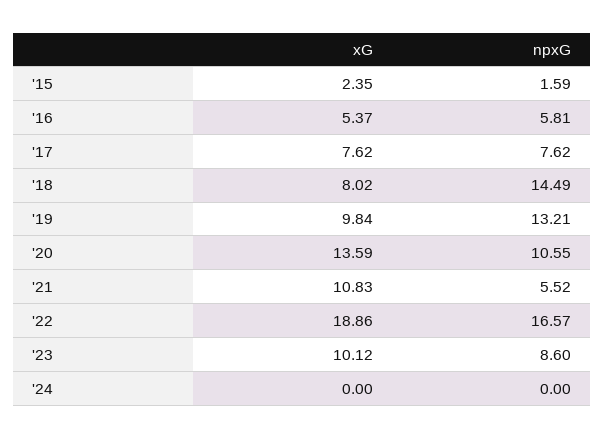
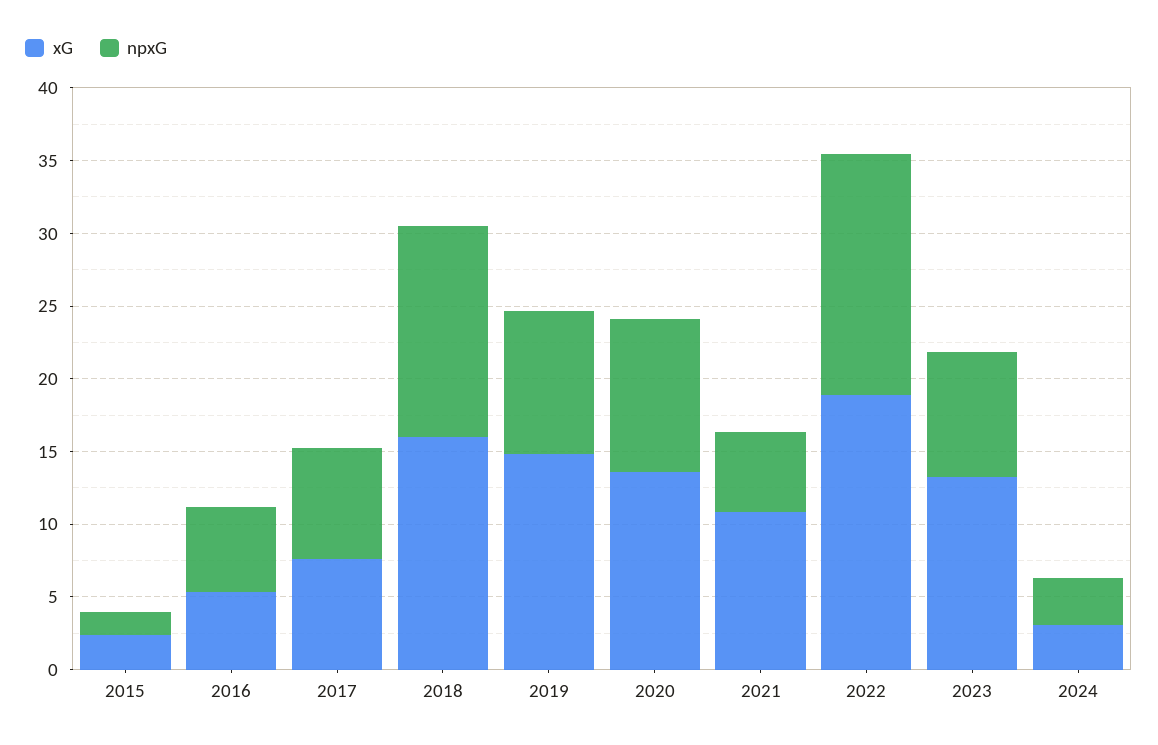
  {
    "xG": {
      "'15": 2.35,
      "'16": 5.37,
      "'17": 7.62,
-     "'18": 8.02,
+     "'18": 16,
-     "'19": 9.84,
+     "'19": 15,
      "'20": 13.59,
      "'21": 10.83,
      "'22": 18.86,
-     "'23": 10.12,
+     "'23": 13,
-     "'24": 0
+     "'24": 3
    },
    "npxG": {
      "'15": 1.59,
      "'16": 5.81,
      "'17": 7.62,
      "'18": 14.49,
-     "'19": 13.21,
+     "'19": 10,
      "'20": 10.55,
      "'21": 5.52,
      "'22": 16.57,
      "'23": 8.6,
-     "'24": 0
+     "'24": 3
    }
  }

